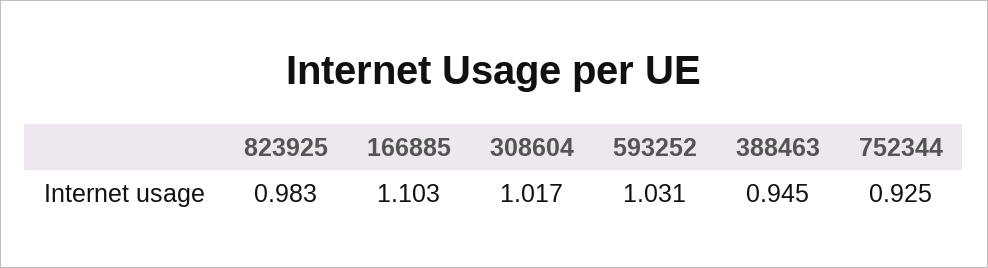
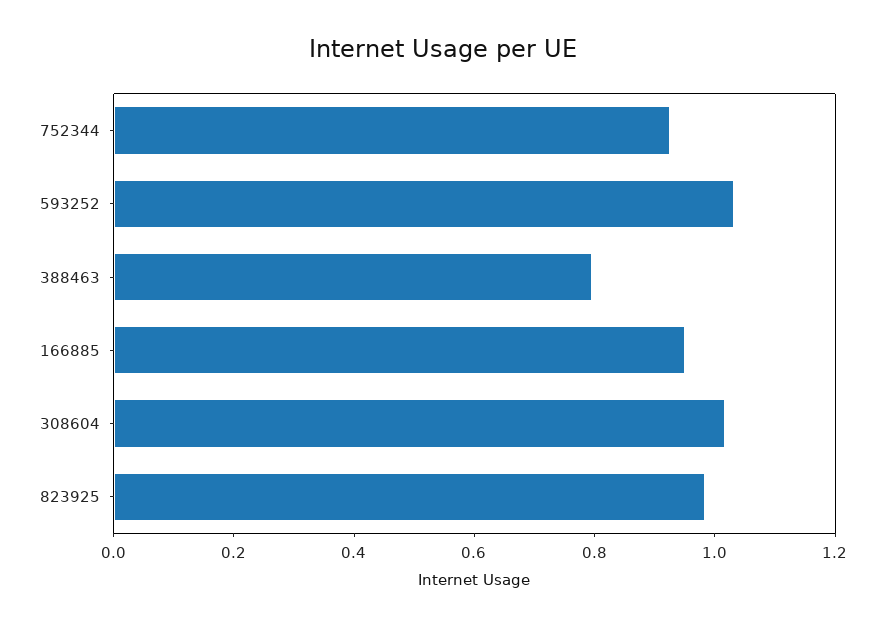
  {
    "823925": 0.983,
-   "166885": 1.103,
+   "166885": 0.95,
    "308604": 1.017,
    "593252": 1.031,
-   "388463": 0.945,
+   "388463": 0.8,
    "752344": 0.925
  }

